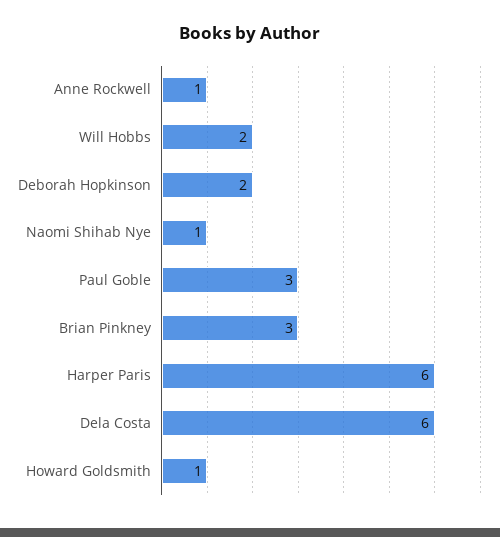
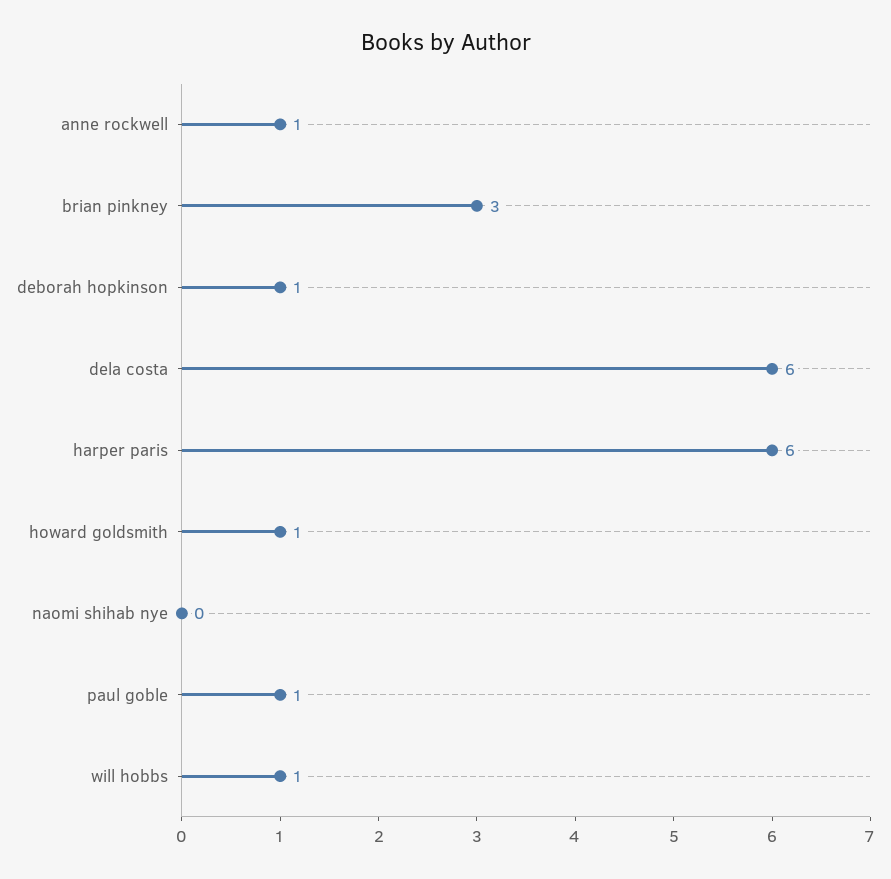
  {
    "Anne Rockwell": 1,
-   "Will Hobbs": 2,
+   "Will Hobbs": 1,
-   "Deborah Hopkinson": 2,
+   "Deborah Hopkinson": 1,
-   "Naomi Shihab Nye": 1,
+   "Naomi Shihab Nye": 0,
-   "Paul Goble": 3,
+   "Paul Goble": 1,
    "Brian Pinkney": 3,
    "Harper Paris": 6,
    "Dela Costa": 6,
    "Howard Goldsmith": 1
  }

